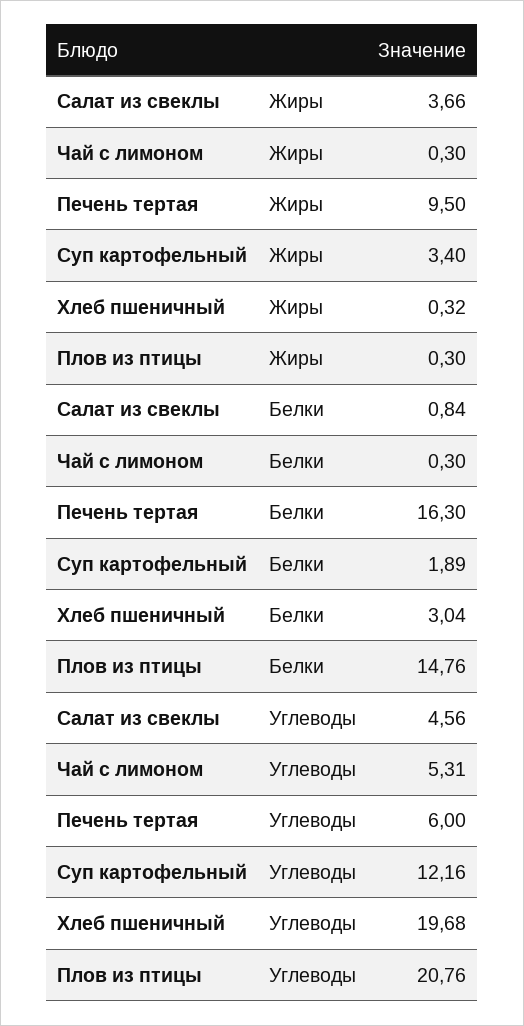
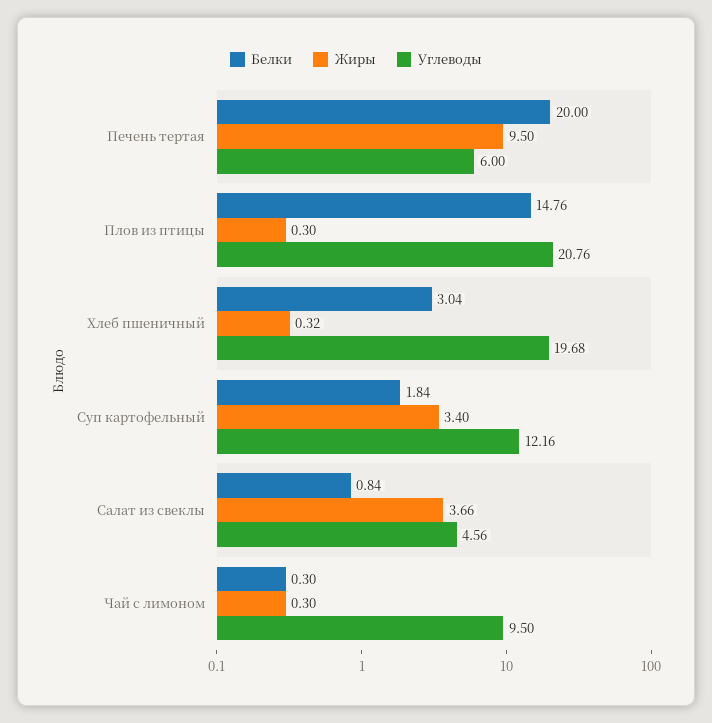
  {
    "Жиры": {
      "Салат из свеклы": 3.66,
      "Чай с лимоном": 0.3,
      "Печень тертая": 9.5,
      "Суп картофельный": 3.4,
      "Хлеб пшеничный": 0.32,
      "Плов из птицы": 0.3
    },
    "Белки": {
      "Салат из свеклы": 0.84,
      "Чай с лимоном": 0.3,
-     "Печень тертая": 16.3,
+     "Печень тертая": 20,
-     "Суп картофельный": 1.89,
+     "Суп картофельный": 1.84,
      "Хлеб пшеничный": 3.04,
      "Плов из птицы": 14.76
    },
    "Углеводы": {
      "Салат из свеклы": 4.56,
-     "Чай с лимоном": 5.31,
+     "Чай с лимоном": 9.5,
      "Печень тертая": 6,
      "Суп картофельный": 12.16,
      "Хлеб пшеничный": 19.68,
      "Плов из птицы": 20.76
    }
  }

